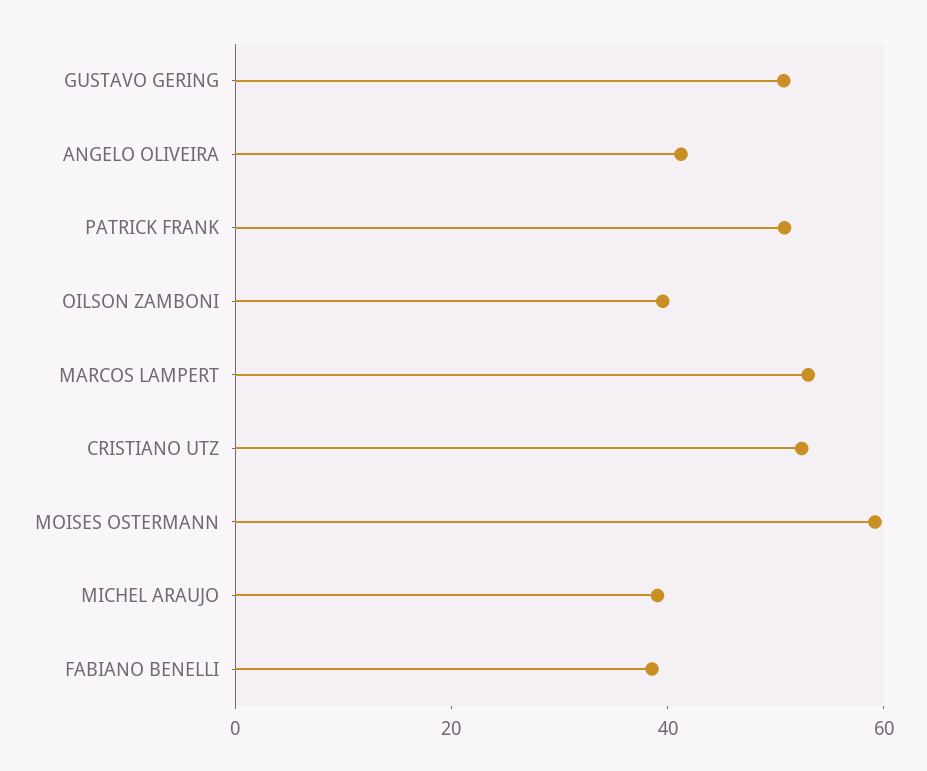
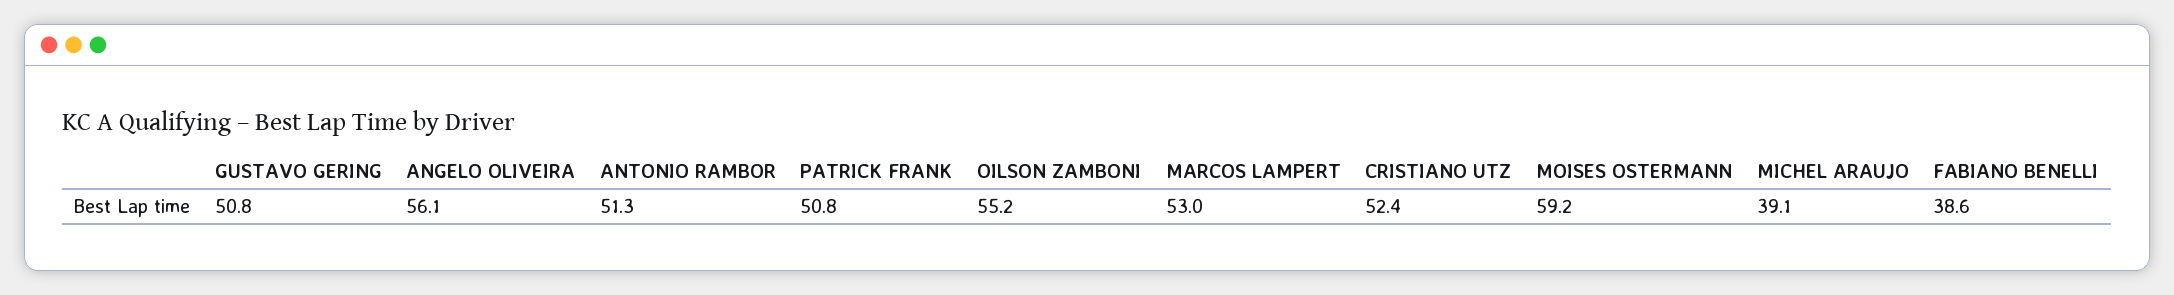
  {
    "GUSTAVO GERING": 50.8,
-   "ANGELO OLIVEIRA": 40,
+   "ANGELO OLIVEIRA": 56.1,
    "PATRICK FRANK": 50.8,
-   "OILSON ZAMBONI": 40,
+   "OILSON ZAMBONI": 55.2,
    "MARCOS LAMPERT": 53,
    "CRISTIANO UTZ": 52.4,
    "MOISES OSTERMANN": 59.2,
    "MICHEL ARAUJO": 39.1,
-   "FABIANO BENELLI": 38.6
+   "FABIANO BENELLI": 38.6,
+   "ANTONIO RAMBOR": 51.3
  }

